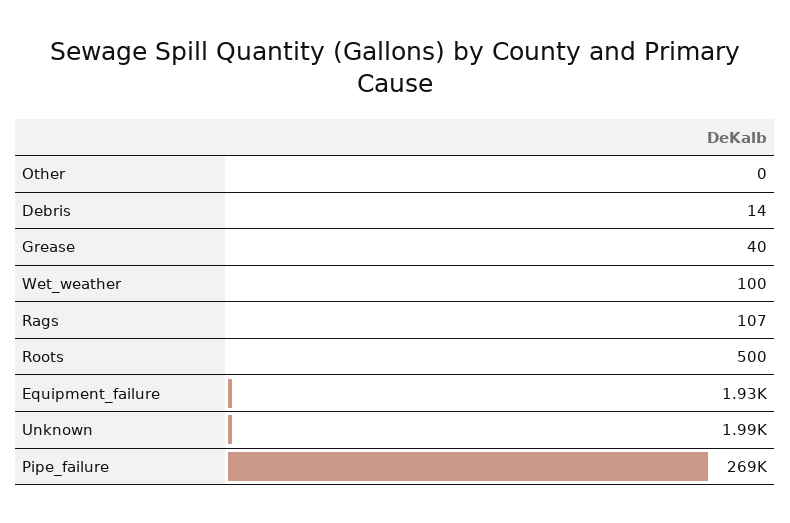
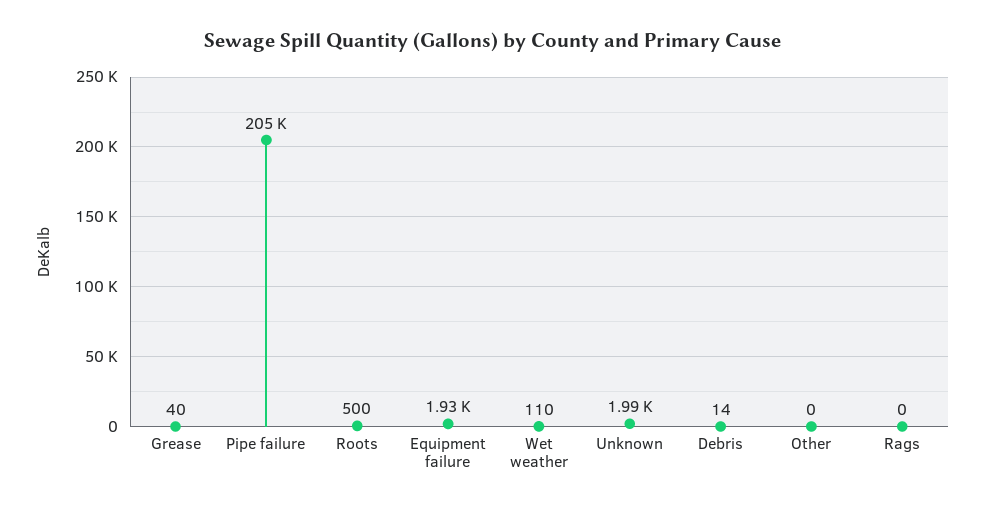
  {
    "Other": 0,
    "Debris": 14,
    "Grease": 40,
-   "Wet_weather": 100,
+   "Wet_weather": 110,
-   "Rags": 107,
+   "Rags": 0,
    "Roots": 500,
    "Equipment_failure": 1930,
    "Unknown": 1990,
-   "Pipe_failure": 269000
+   "Pipe_failure": 205000
  }

